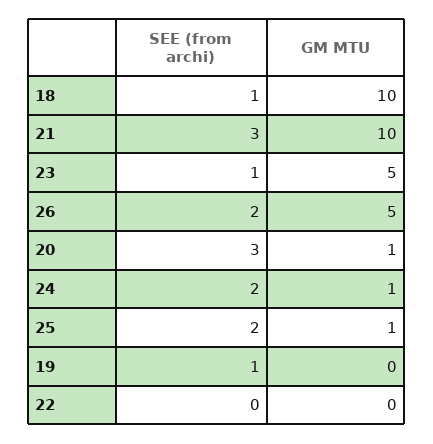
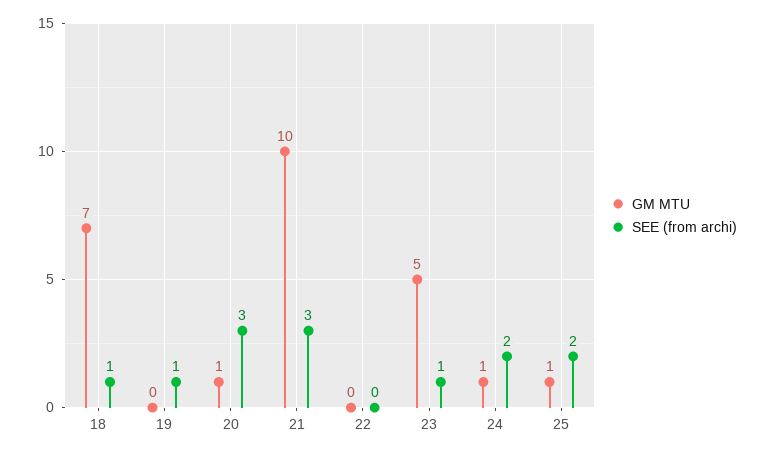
  {
    "SEE (from archi)": {
      "18": 1,
      "21": 3,
      "23": 1,
-     "26": 2,
      "20": 3,
      "24": 2,
      "25": 2,
      "19": 1,
      "22": 0
    },
    "GM MTU": {
-     "18": 10,
+     "18": 7,
      "21": 10,
      "23": 5,
-     "26": 5,
      "20": 1,
      "24": 1,
      "25": 1,
      "19": 0,
      "22": 0
    }
  }

